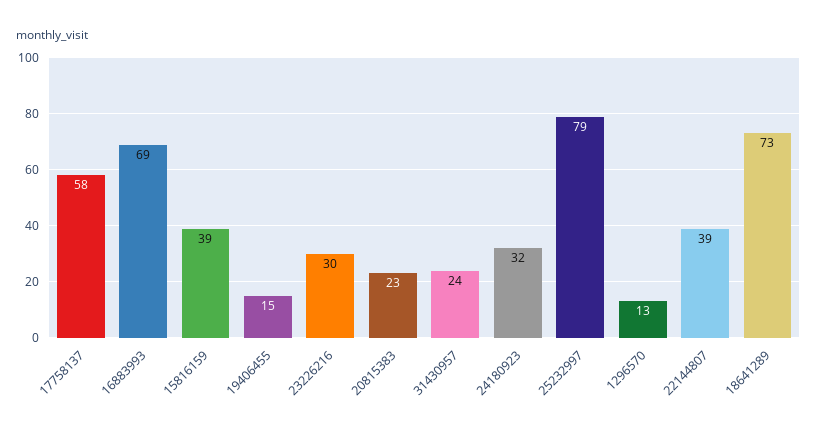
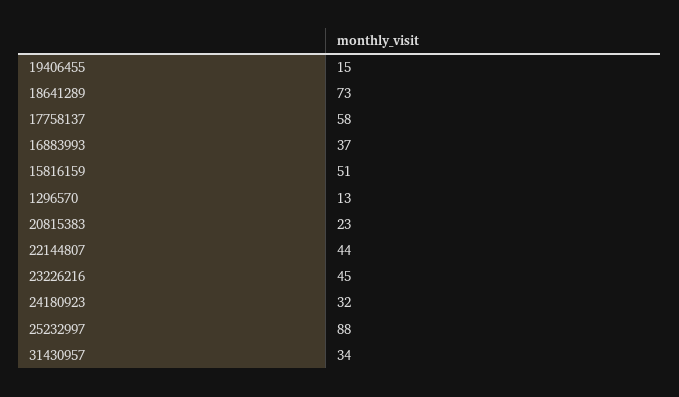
  {
    "17758137": 58,
-   "16883993": 69,
+   "16883993": 37,
-   "15816159": 39,
+   "15816159": 51,
    "19406455": 15,
-   "23226216": 30,
+   "23226216": 45,
    "20815383": 23,
-   "31430957": 24,
+   "31430957": 34,
    "24180923": 32,
-   "25232997": 79,
+   "25232997": 88,
    "1296570": 13,
-   "22144807": 39,
+   "22144807": 44,
    "18641289": 73
  }

